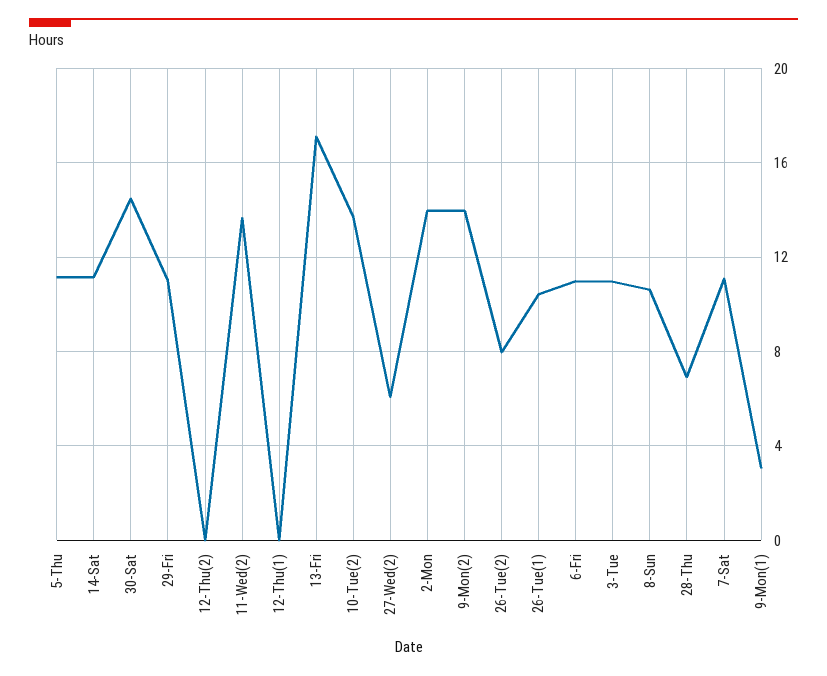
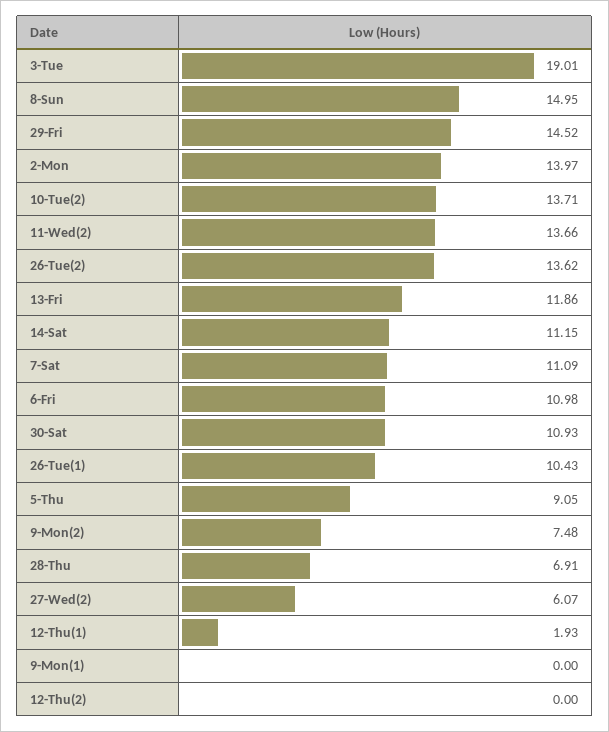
  {
-   "5-Thu": 11,
+   "5-Thu": 9.05,
    "14-Sat": 11.15,
-   "30-Sat": 14.5,
+   "30-Sat": 10.93,
-   "29-Fri": 11,
+   "29-Fri": 14.52,
    "12-Thu(2)": 0,
    "11-Wed(2)": 13.66,
-   "12-Thu(1)": 0,
+   "12-Thu(1)": 1.93,
-   "13-Fri": 17,
+   "13-Fri": 11.86,
    "10-Tue(2)": 13.71,
    "27-Wed(2)": 6.07,
    "2-Mon": 13.97,
-   "9-Mon(2)": 14,
+   "9-Mon(2)": 7.48,
-   "26-Tue(2)": 8,
+   "26-Tue(2)": 13.62,
    "26-Tue(1)": 10.43,
    "6-Fri": 10.98,
-   "3-Tue": 11,
+   "3-Tue": 19.01,
-   "8-Sun": 10.5,
+   "8-Sun": 14.95,
    "28-Thu": 6.91,
    "7-Sat": 11.09,
-   "9-Mon(1)": 3
+   "9-Mon(1)": 0
  }

